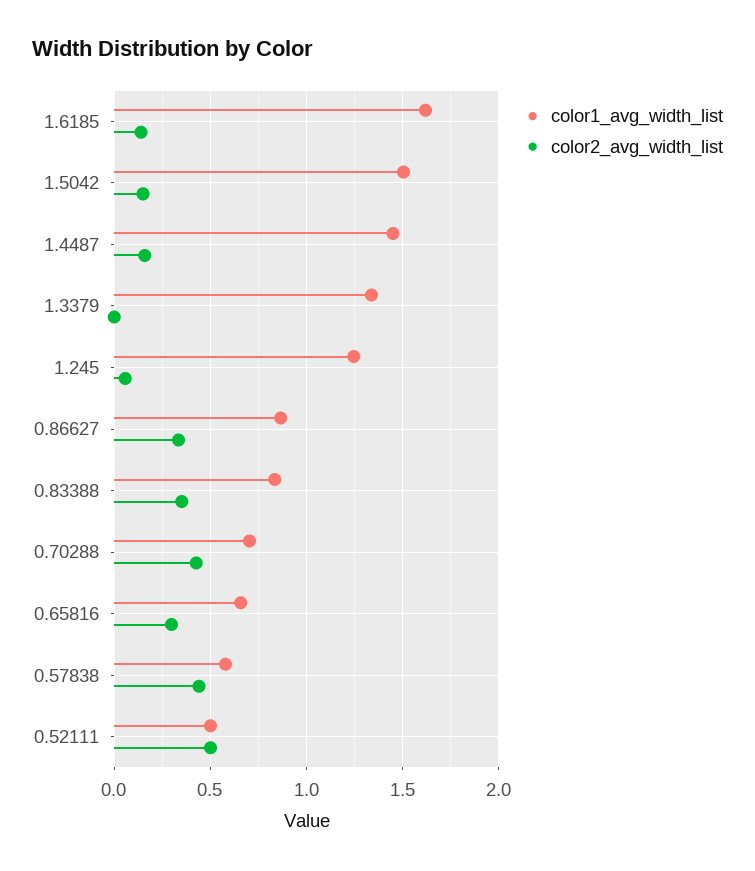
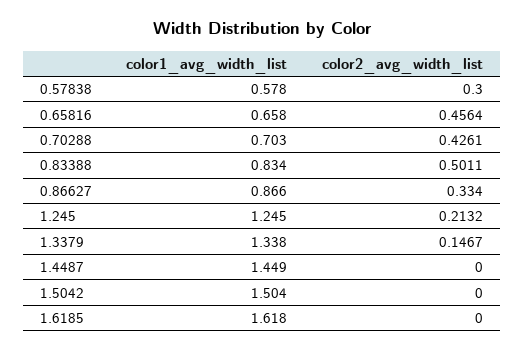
  {
    "color1_avg_width_list": {
      "1.6185": 1.618,
      "1.5042": 1.504,
      "1.4487": 1.449,
      "1.3379": 1.338,
      "1.245": 1.245,
      "0.86627": 0.866,
      "0.83388": 0.834,
      "0.70288": 0.703,
      "0.65816": 0.658,
-     "0.57838": 0.578,
+     "0.57838": 0.578
-     "0.52111": 0.5
    },
    "color2_avg_width_list": {
-     "1.6185": 0.15,
+     "1.6185": 0,
-     "1.5042": 0.15,
+     "1.5042": 0,
-     "1.4487": 0.15,
+     "1.4487": 0,
-     "1.3379": 0,
+     "1.3379": 0.1467,
-     "1.245": 0.05,
+     "1.245": 0.2132,
      "0.86627": 0.334,
-     "0.83388": 0.35,
+     "0.83388": 0.5011,
      "0.70288": 0.4261,
-     "0.65816": 0.3,
+     "0.65816": 0.4564,
-     "0.57838": 0.45,
+     "0.57838": 0.3
-     "0.52111": 0.5
    }
  }

